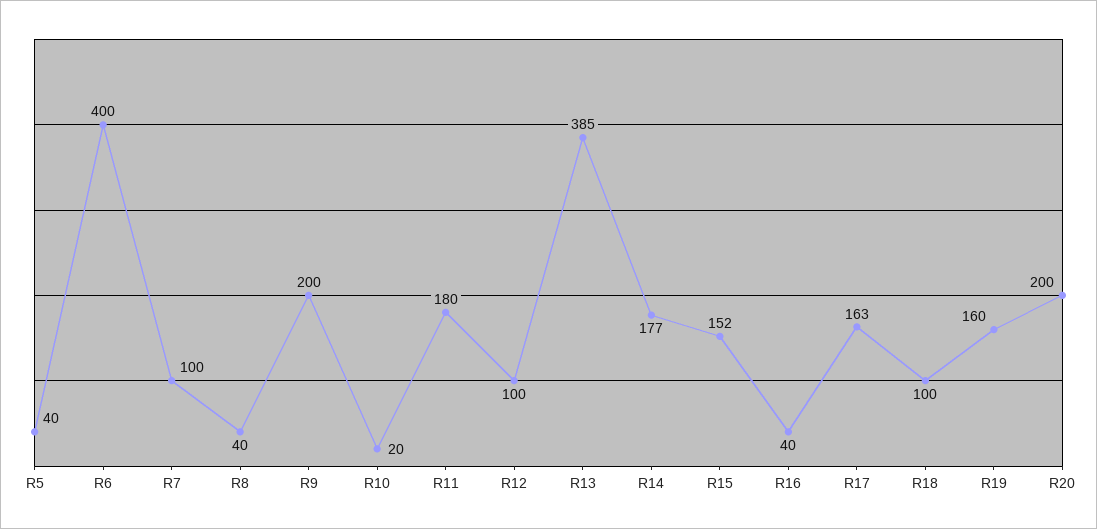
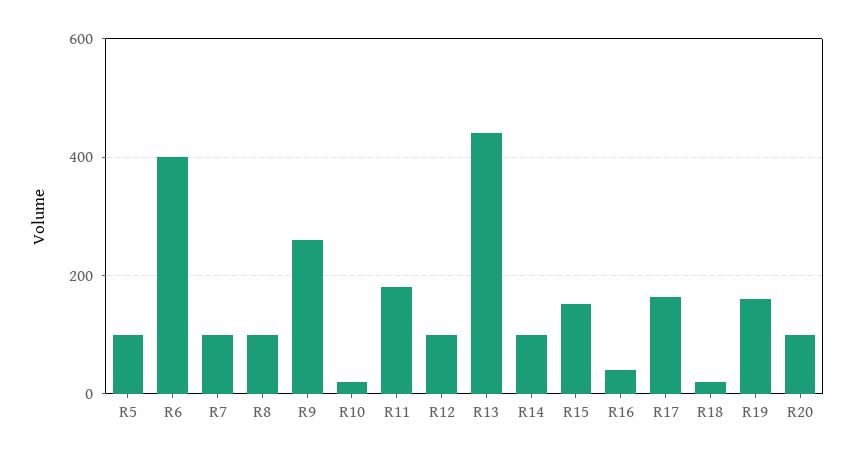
  {
-   "R5": 40,
+   "R5": 100,
    "R6": 400,
    "R7": 100,
-   "R8": 40,
+   "R8": 100,
-   "R9": 200,
+   "R9": 260,
    "R10": 20,
    "R11": 180,
    "R12": 100,
-   "R13": 385,
+   "R13": 440,
-   "R14": 177,
+   "R14": 100,
    "R15": 152,
    "R16": 40,
    "R17": 163,
-   "R18": 100,
+   "R18": 20,
    "R19": 160,
-   "R20": 200
+   "R20": 100
  }

